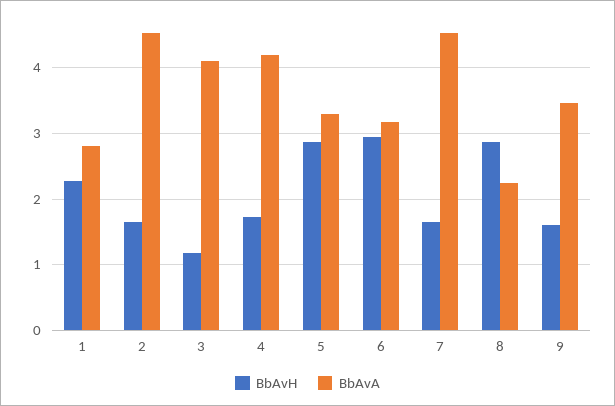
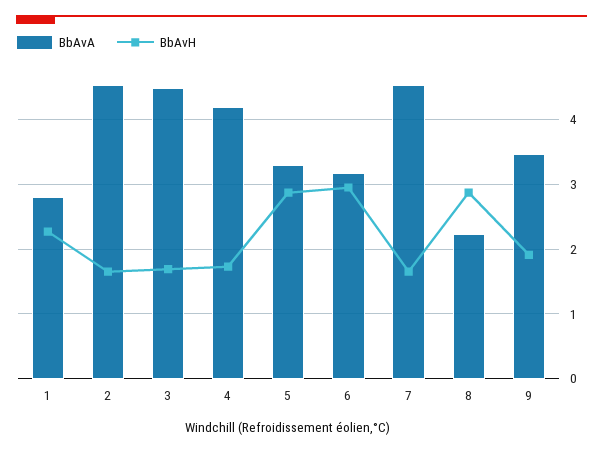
  {
    "BbAvH": {
      "1": 2.3,
      "2": 1.7,
-     "3": 1.2,
+     "3": 1.7,
      "4": 1.7,
      "5": 2.9,
      "6": 3,
      "7": 1.7,
      "8": 2.9,
-     "9": 1.6
+     "9": 1.9
    },
    "BbAvA": {
      "1": 2.8,
      "2": 4.5,
-     "3": 4.1,
+     "3": 4.5,
      "4": 4.2,
      "5": 3.3,
      "6": 3.2,
      "7": 4.5,
      "8": 2.2,
      "9": 3.5
    }
  }

